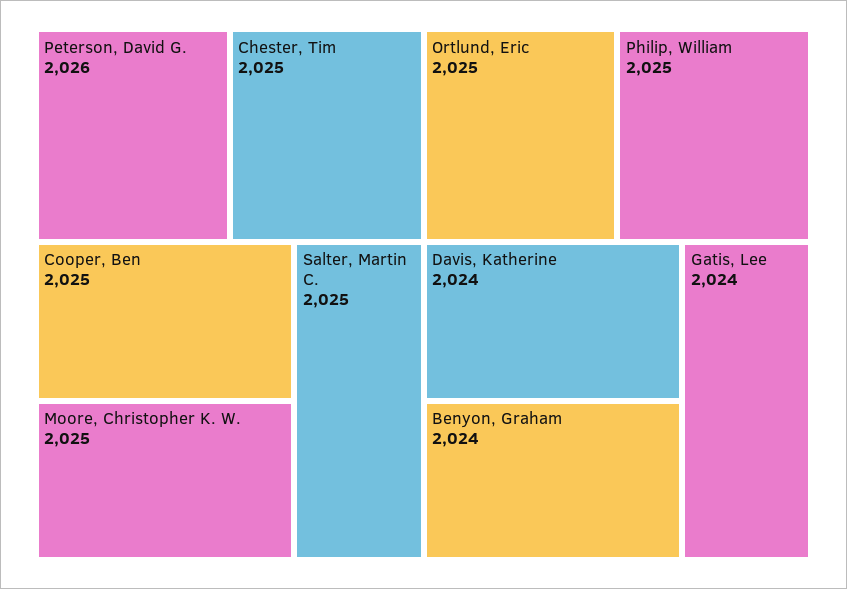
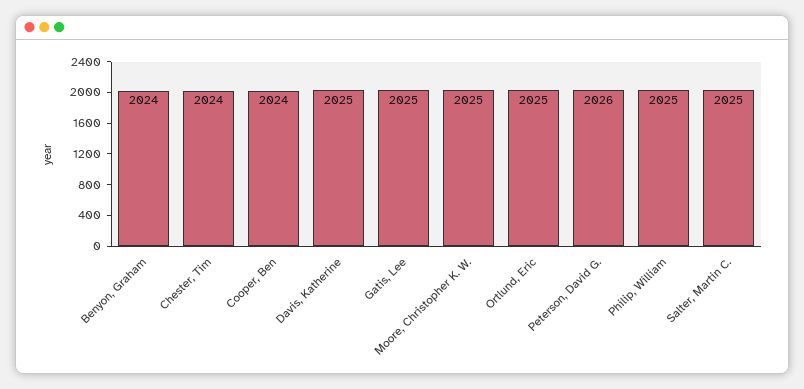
  {
    "Peterson, David G.": 2026,
-   "Chester, Tim": 2025,
+   "Chester, Tim": 2024,
-   "Cooper, Ben": 2025,
+   "Cooper, Ben": 2024,
    "Moore, Christopher K. W.": 2025,
    "Salter, Martin C.": 2025,
    "Ortlund, Eric": 2025,
    "Philip, William": 2025,
-   "Davis, Katherine": 2024,
+   "Davis, Katherine": 2025,
    "Benyon, Graham": 2024,
-   "Gatis, Lee": 2024
+   "Gatis, Lee": 2025
  }

